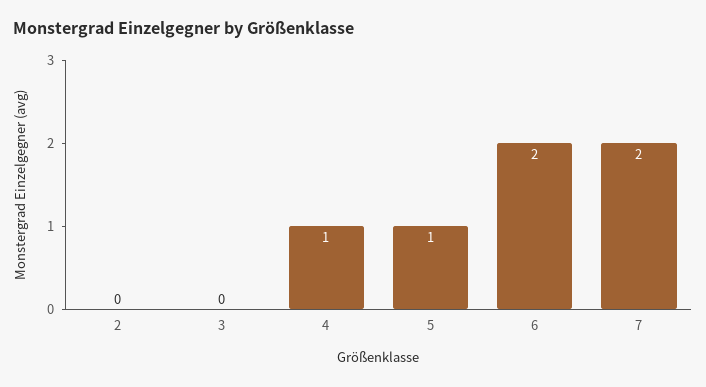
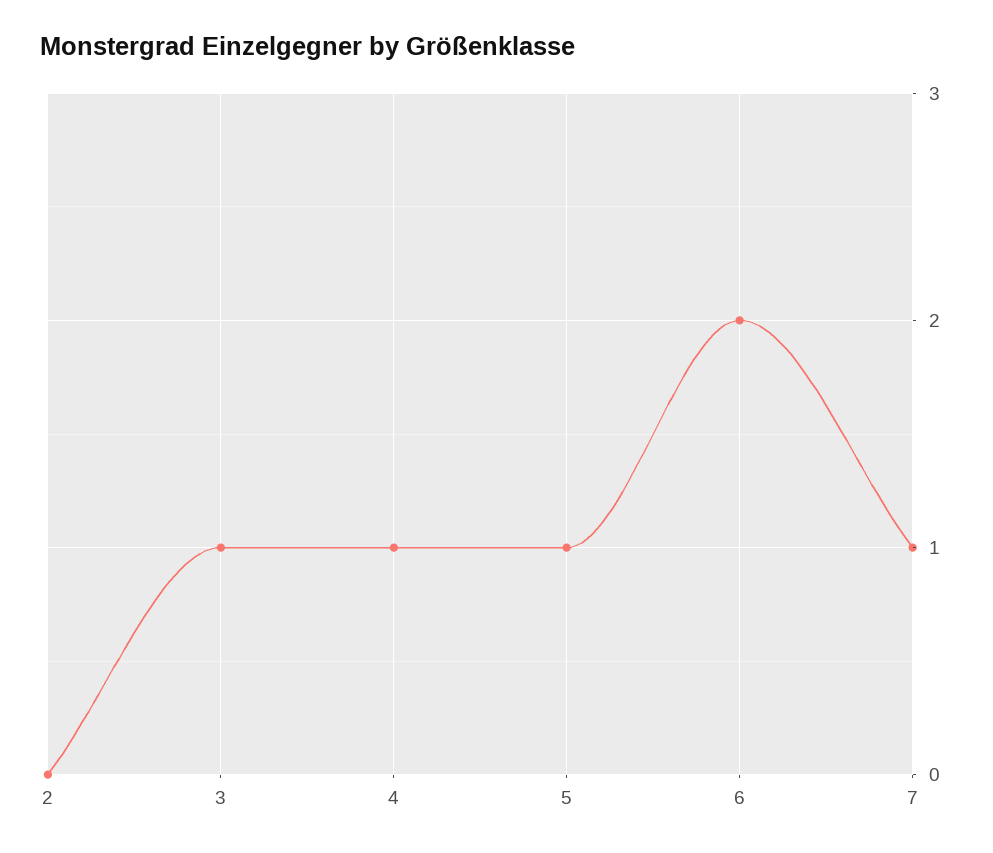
  {
    "2": 0,
-   "3": 0,
+   "3": 1,
    "4": 1,
    "5": 1,
    "6": 2,
-   "7": 2
+   "7": 1
  }

